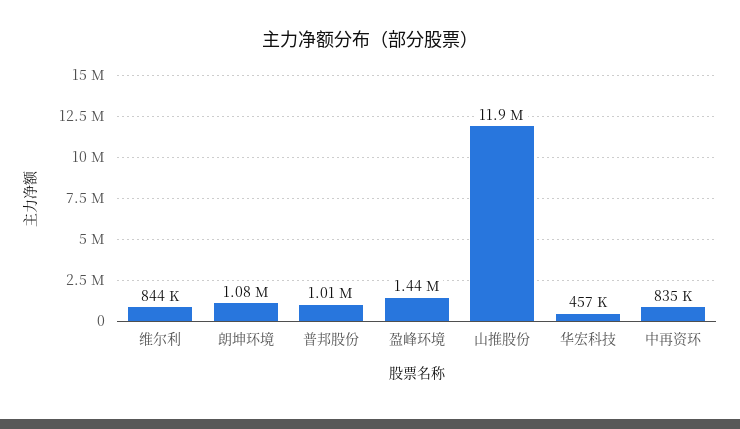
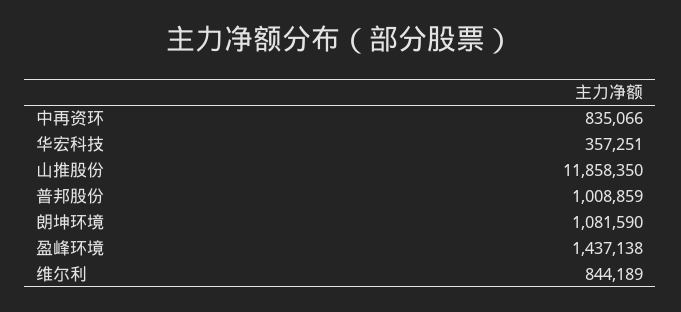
  {
    "维尔利": 844189,
    "朗坤环境": 1081590,
    "普邦股份": 1008859,
    "盈峰环境": 1437138,
    "山推股份": 11858350,
-   "华宏科技": 457000,
+   "华宏科技": 357251,
    "中再资环": 835066
  }

